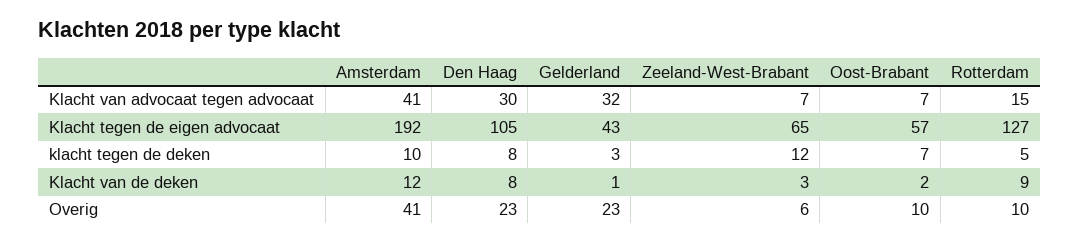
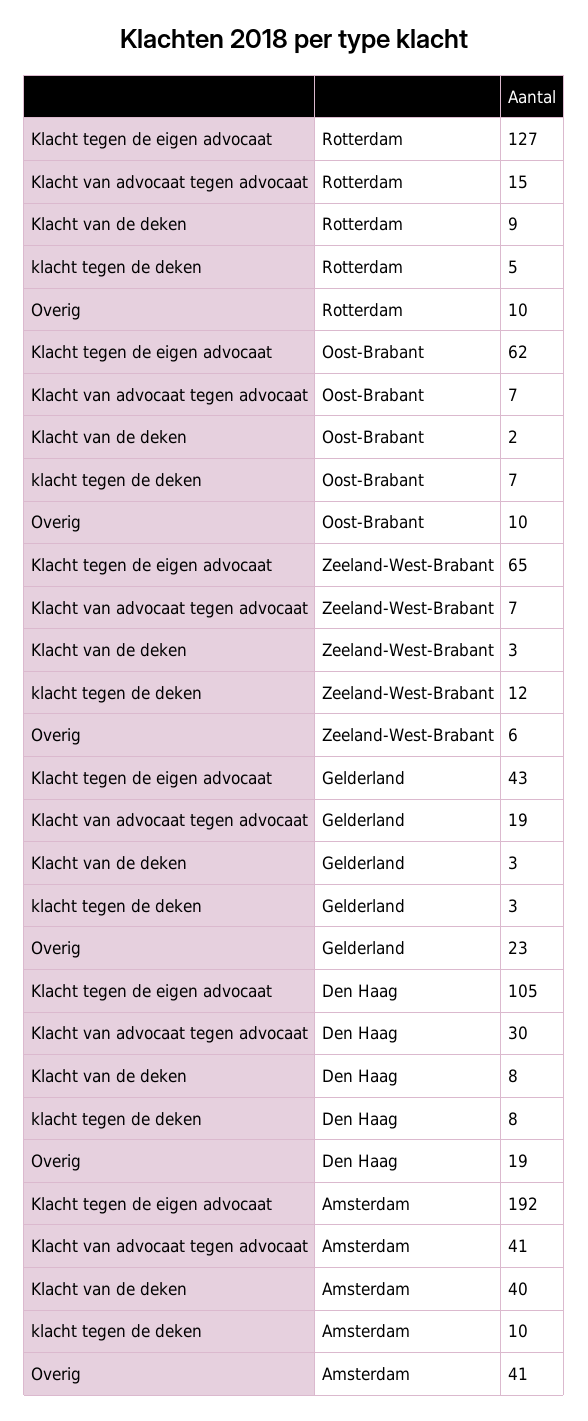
  {
    "Amsterdam": {
      "Klacht van advocaat tegen advocaat": 41,
      "Klacht tegen de eigen advocaat": 192,
      "klacht tegen de deken": 10,
-     "Klacht van de deken": 12,
+     "Klacht van de deken": 40,
      "Overig": 41
    },
    "Den Haag": {
      "Klacht van advocaat tegen advocaat": 30,
      "Klacht tegen de eigen advocaat": 105,
      "klacht tegen de deken": 8,
      "Klacht van de deken": 8,
-     "Overig": 23
+     "Overig": 19
    },
    "Gelderland": {
-     "Klacht van advocaat tegen advocaat": 32,
+     "Klacht van advocaat tegen advocaat": 19,
      "Klacht tegen de eigen advocaat": 43,
      "klacht tegen de deken": 3,
-     "Klacht van de deken": 1,
+     "Klacht van de deken": 3,
      "Overig": 23
    },
    "Zeeland-West-Brabant": {
      "Klacht van advocaat tegen advocaat": 7,
      "Klacht tegen de eigen advocaat": 65,
      "klacht tegen de deken": 12,
      "Klacht van de deken": 3,
      "Overig": 6
    },
    "Oost-Brabant": {
      "Klacht van advocaat tegen advocaat": 7,
-     "Klacht tegen de eigen advocaat": 57,
+     "Klacht tegen de eigen advocaat": 62,
      "klacht tegen de deken": 7,
      "Klacht van de deken": 2,
      "Overig": 10
    },
    "Rotterdam": {
      "Klacht van advocaat tegen advocaat": 15,
      "Klacht tegen de eigen advocaat": 127,
      "klacht tegen de deken": 5,
      "Klacht van de deken": 9,
      "Overig": 10
    }
  }

